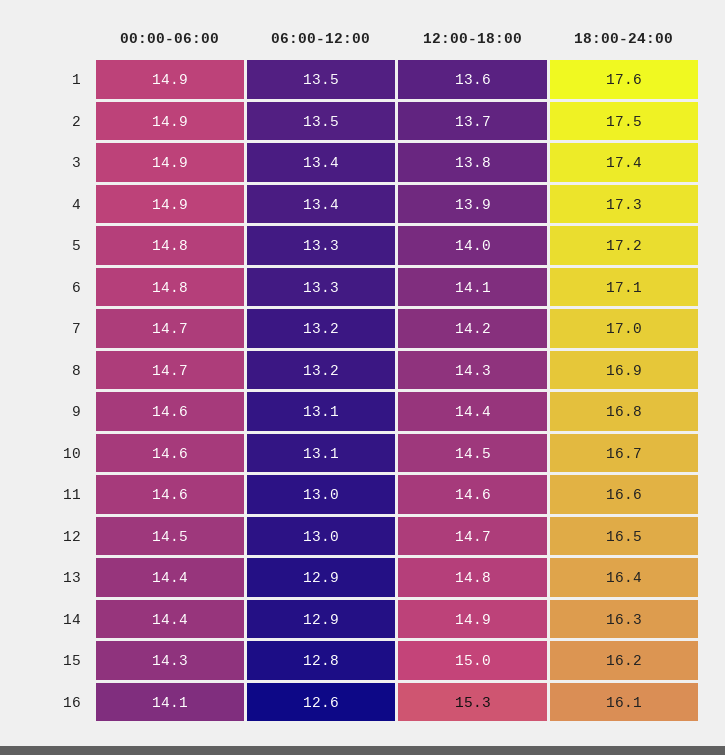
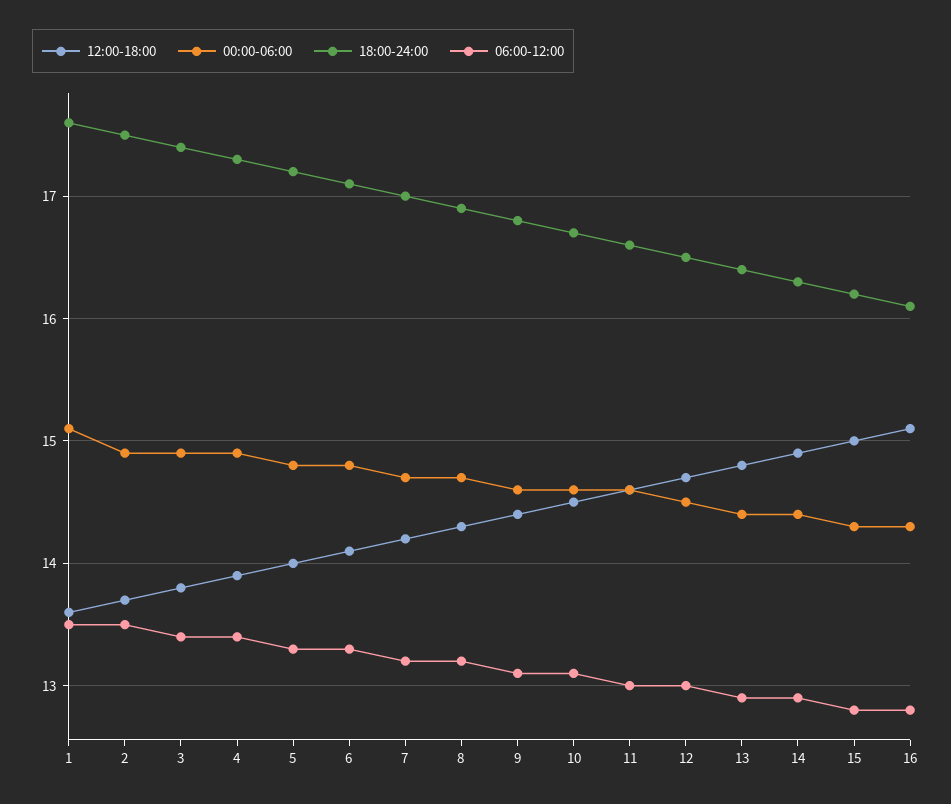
  {
    "00:00-06:00": {
-     "1": 14.9,
+     "1": 15.1,
      "2": 14.9,
      "3": 14.9,
      "4": 14.9,
      "5": 14.8,
      "6": 14.8,
      "7": 14.7,
      "8": 14.7,
      "9": 14.6,
      "10": 14.6,
      "11": 14.6,
      "12": 14.5,
      "13": 14.4,
      "14": 14.4,
      "15": 14.3,
-     "16": 14.1
+     "16": 14.3
    },
    "06:00-12:00": {
      "1": 13.5,
      "2": 13.5,
      "3": 13.4,
      "4": 13.4,
      "5": 13.3,
      "6": 13.3,
      "7": 13.2,
      "8": 13.2,
      "9": 13.1,
      "10": 13.1,
      "11": 13,
      "12": 13,
      "13": 12.9,
      "14": 12.9,
      "15": 12.8,
-     "16": 12.6
+     "16": 12.8
    },
    "12:00-18:00": {
      "1": 13.6,
      "2": 13.7,
      "3": 13.8,
      "4": 13.9,
      "5": 14,
      "6": 14.1,
      "7": 14.2,
      "8": 14.3,
      "9": 14.4,
      "10": 14.5,
      "11": 14.6,
      "12": 14.7,
      "13": 14.8,
      "14": 14.9,
      "15": 15,
-     "16": 15.3
+     "16": 15.1
    },
    "18:00-24:00": {
      "1": 17.6,
      "2": 17.5,
      "3": 17.4,
      "4": 17.3,
      "5": 17.2,
      "6": 17.1,
      "7": 17,
      "8": 16.9,
      "9": 16.8,
      "10": 16.7,
      "11": 16.6,
      "12": 16.5,
      "13": 16.4,
      "14": 16.3,
      "15": 16.2,
      "16": 16.1
    }
  }

